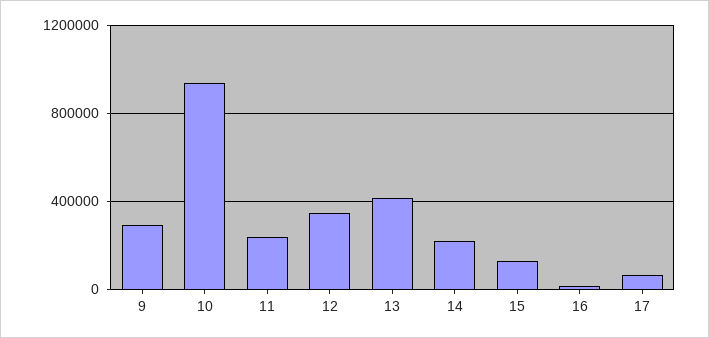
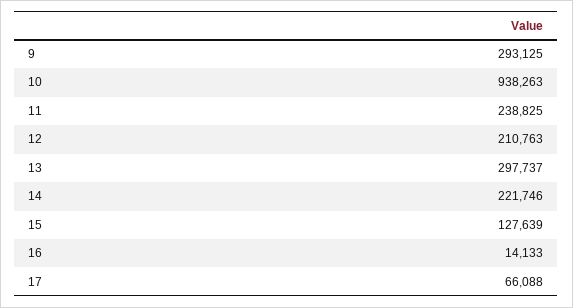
  {
    "9": 293125,
    "10": 938263,
    "11": 238825,
-   "12": 350000,
+   "12": 210763,
-   "13": 400000,
+   "13": 297737,
    "14": 221746,
    "15": 127639,
    "16": 14133,
    "17": 66088
  }

